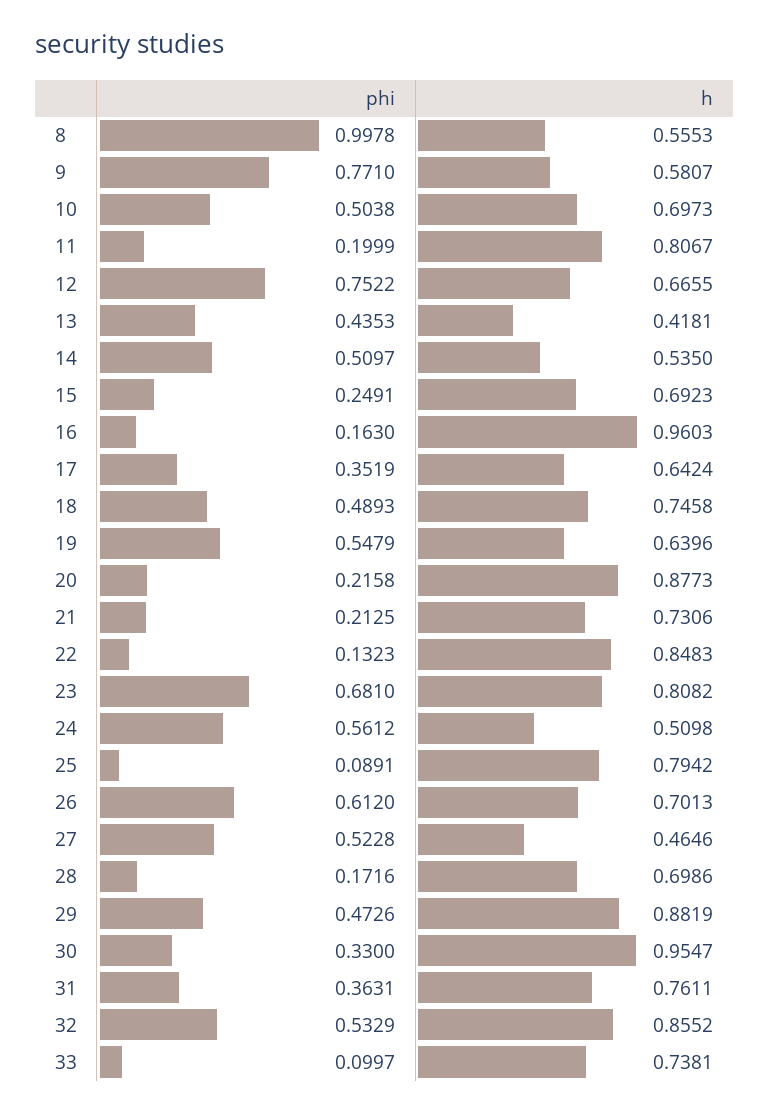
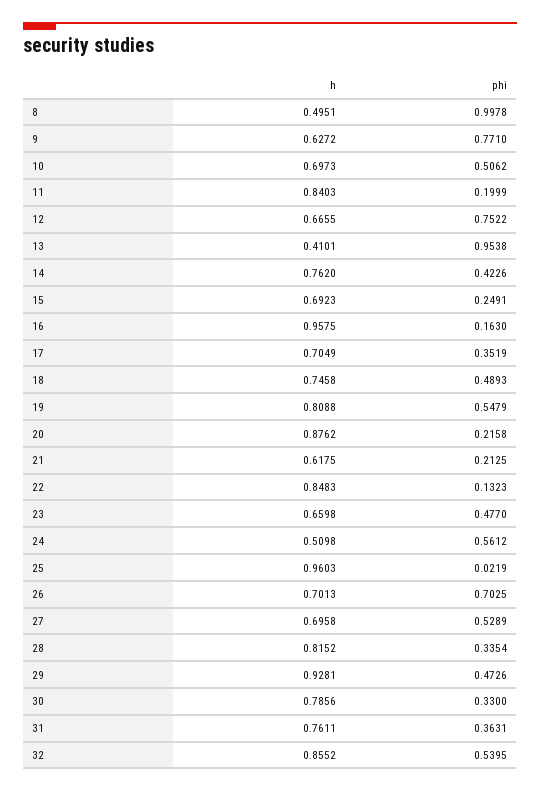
  {
    "phi": {
      "8": 0.9978,
      "9": 0.771,
-     "10": 0.5038,
+     "10": 0.5062,
      "11": 0.1999,
      "12": 0.7522,
-     "13": 0.4353,
+     "13": 0.9538,
-     "14": 0.5097,
+     "14": 0.4226,
      "15": 0.2491,
      "16": 0.163,
      "17": 0.3519,
      "18": 0.4893,
      "19": 0.5479,
      "20": 0.2158,
      "21": 0.2125,
      "22": 0.1323,
-     "23": 0.681,
+     "23": 0.477,
      "24": 0.5612,
-     "25": 0.0891,
+     "25": 0.0219,
-     "26": 0.612,
+     "26": 0.7025,
-     "27": 0.5228,
+     "27": 0.5289,
-     "28": 0.1716,
+     "28": 0.3354,
      "29": 0.4726,
      "30": 0.33,
      "31": 0.3631,
-     "32": 0.5329,
+     "32": 0.5395
-     "33": 0.0997
    },
    "h": {
-     "8": 0.5553,
+     "8": 0.4951,
-     "9": 0.5807,
+     "9": 0.6272,
      "10": 0.6973,
-     "11": 0.8067,
+     "11": 0.8403,
      "12": 0.6655,
-     "13": 0.4181,
+     "13": 0.4101,
-     "14": 0.535,
+     "14": 0.762,
      "15": 0.6923,
-     "16": 0.9603,
+     "16": 0.9575,
-     "17": 0.6424,
+     "17": 0.7049,
      "18": 0.7458,
-     "19": 0.6396,
+     "19": 0.8088,
-     "20": 0.8773,
+     "20": 0.8762,
-     "21": 0.7306,
+     "21": 0.6175,
      "22": 0.8483,
-     "23": 0.8082,
+     "23": 0.6598,
      "24": 0.5098,
-     "25": 0.7942,
+     "25": 0.9603,
      "26": 0.7013,
-     "27": 0.4646,
+     "27": 0.6958,
-     "28": 0.6986,
+     "28": 0.8152,
-     "29": 0.8819,
+     "29": 0.9281,
-     "30": 0.9547,
+     "30": 0.7856,
      "31": 0.7611,
-     "32": 0.8552,
+     "32": 0.8552
-     "33": 0.7381
    }
  }

